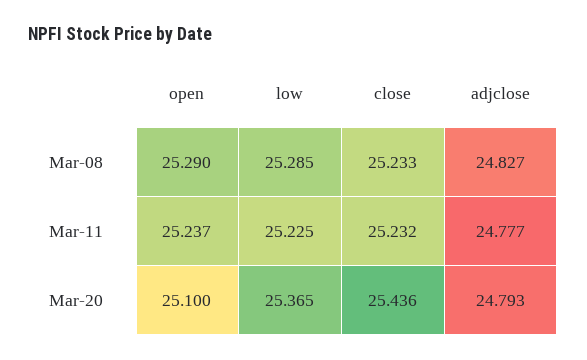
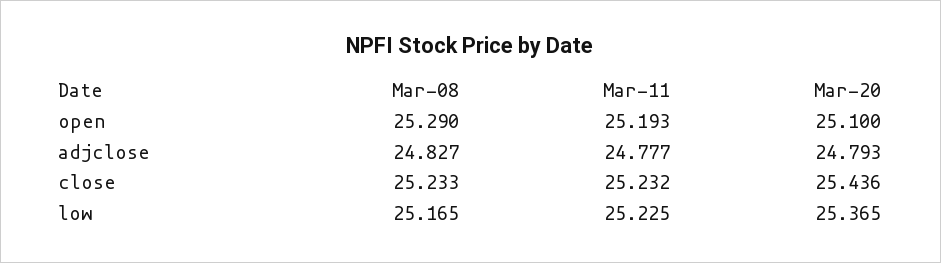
  {
    "open": {
      "Mar-08": 25.29,
-     "Mar-11": 25.237,
+     "Mar-11": 25.193,
      "Mar-20": 25.1
    },
    "low": {
-     "Mar-08": 25.285,
+     "Mar-08": 25.165,
      "Mar-11": 25.225,
      "Mar-20": 25.365
    },
    "close": {
      "Mar-08": 25.233,
      "Mar-11": 25.232,
      "Mar-20": 25.436
    },
    "adjclose": {
      "Mar-08": 24.827,
      "Mar-11": 24.777,
      "Mar-20": 24.793
    }
  }

